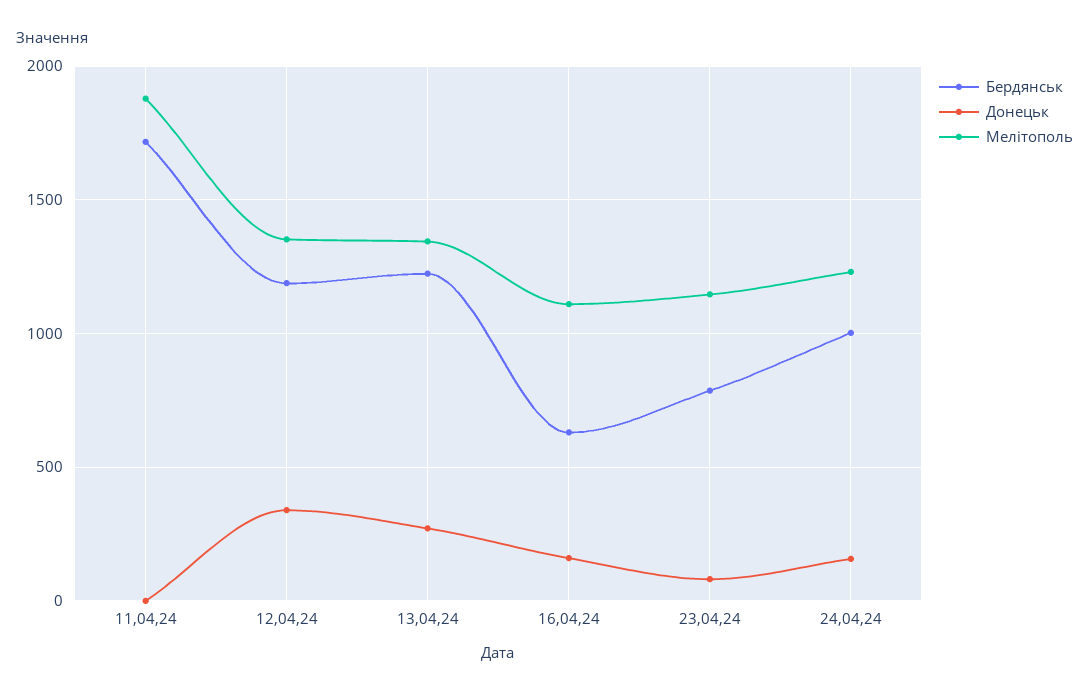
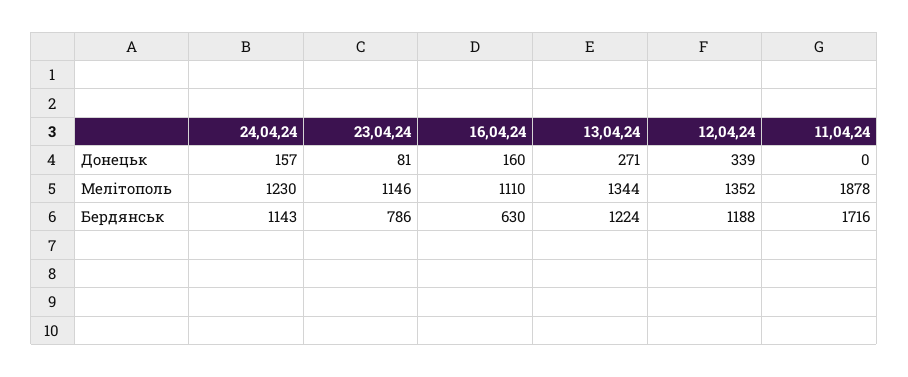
  {
    "Бердянськ": {
      "11,04,24": 1716,
      "12,04,24": 1188,
      "13,04,24": 1224,
      "16,04,24": 630,
      "23,04,24": 786,
-     "24,04,24": 1000
+     "24,04,24": 1143
    },
    "Донецьк": {
      "11,04,24": 0,
      "12,04,24": 339,
      "13,04,24": 271,
      "16,04,24": 160,
      "23,04,24": 81,
      "24,04,24": 157
    },
    "Мелітополь": {
      "11,04,24": 1878,
      "12,04,24": 1352,
      "13,04,24": 1344,
      "16,04,24": 1110,
      "23,04,24": 1146,
      "24,04,24": 1230
    }
  }

